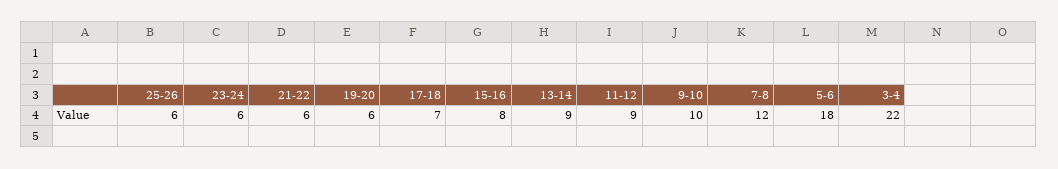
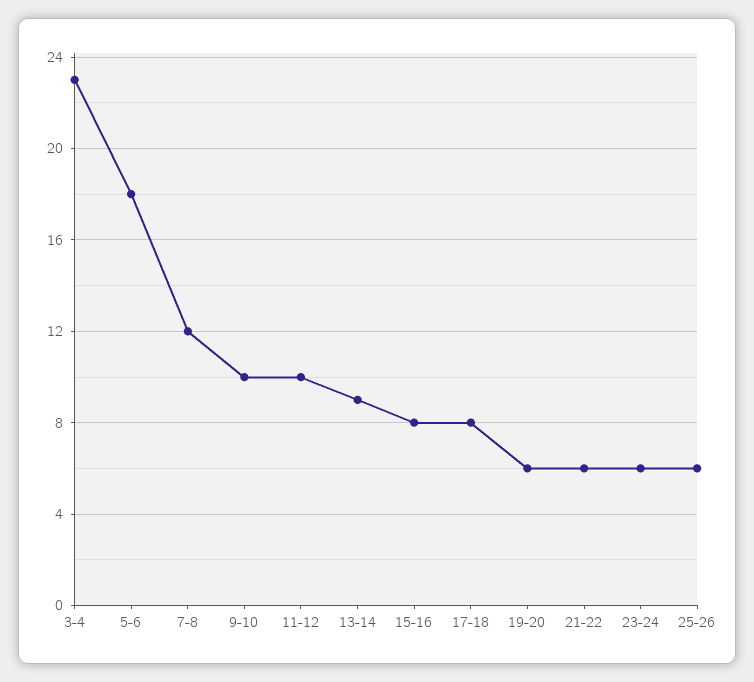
  {
    "25-26": 6,
    "23-24": 6,
    "21-22": 6,
    "19-20": 6,
-   "17-18": 7,
+   "17-18": 8,
    "15-16": 8,
    "13-14": 9,
-   "11-12": 9,
+   "11-12": 10,
    "9-10": 10,
    "7-8": 12,
    "5-6": 18,
-   "3-4": 22
+   "3-4": 23
  }

